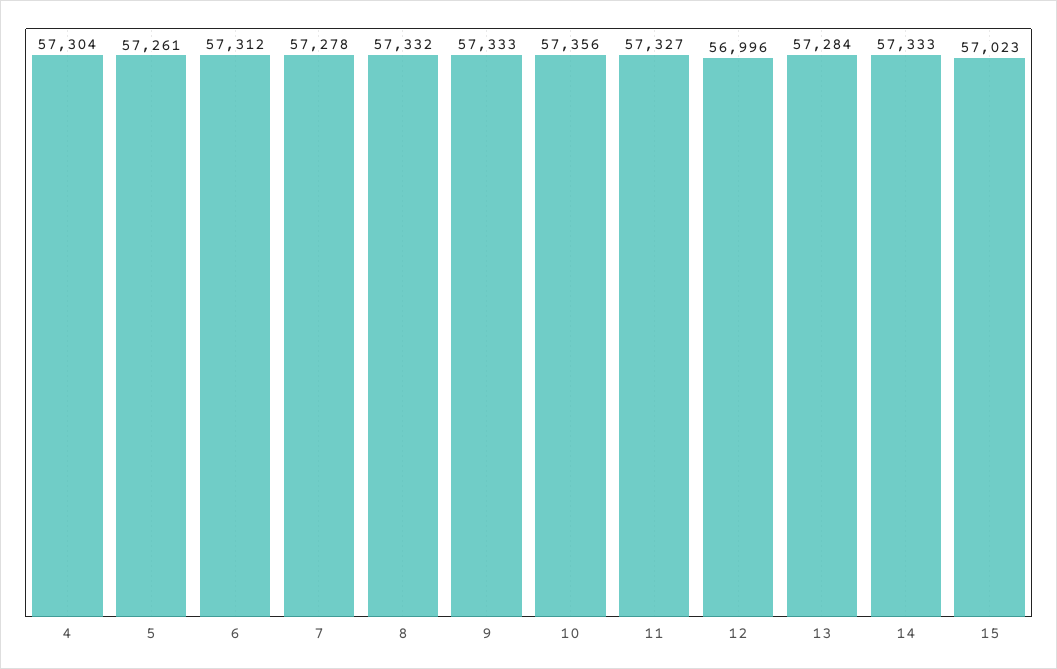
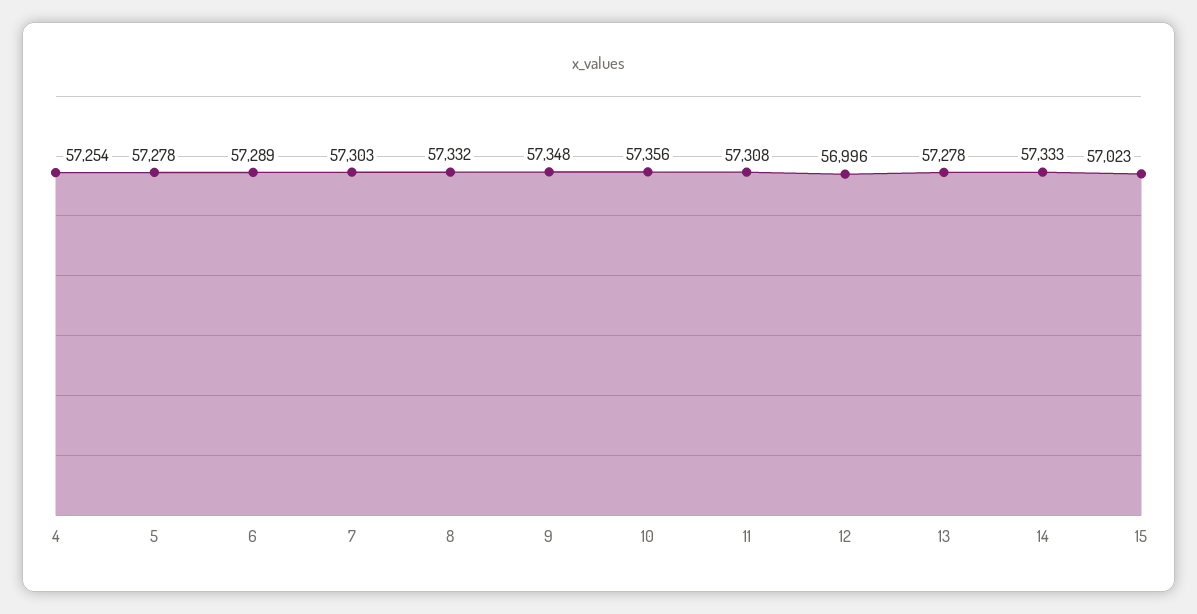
  {
-   "4": 57304,
+   "4": 57254,
-   "5": 57261,
+   "5": 57278,
-   "6": 57312,
+   "6": 57289,
-   "7": 57278,
+   "7": 57303,
    "8": 57332,
-   "9": 57333,
+   "9": 57348,
    "10": 57356,
-   "11": 57327,
+   "11": 57308,
    "12": 56996,
-   "13": 57284,
+   "13": 57278,
    "14": 57333,
    "15": 57023
  }

